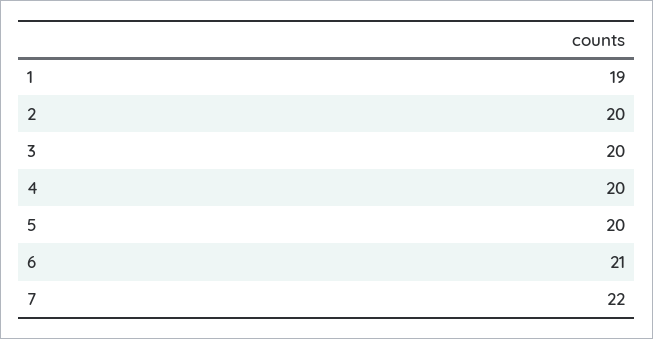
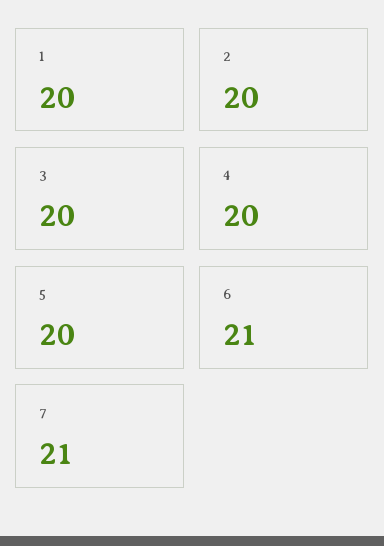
  {
-   "1": 19,
+   "1": 20,
    "2": 20,
    "3": 20,
    "4": 20,
    "5": 20,
    "6": 21,
-   "7": 22
+   "7": 21
  }

